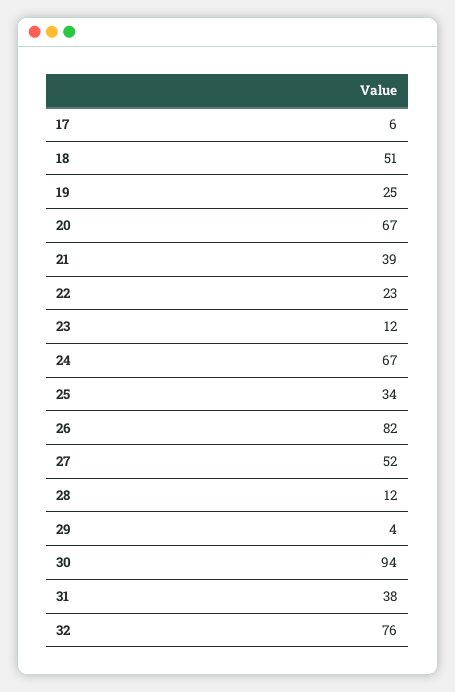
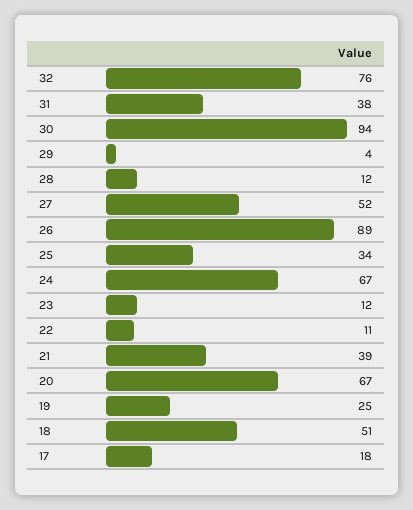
  {
-   "17": 6,
+   "17": 18,
    "18": 51,
    "19": 25,
    "20": 67,
    "21": 39,
-   "22": 23,
+   "22": 11,
    "23": 12,
    "24": 67,
    "25": 34,
-   "26": 82,
+   "26": 89,
    "27": 52,
    "28": 12,
    "29": 4,
    "30": 94,
    "31": 38,
    "32": 76
  }

